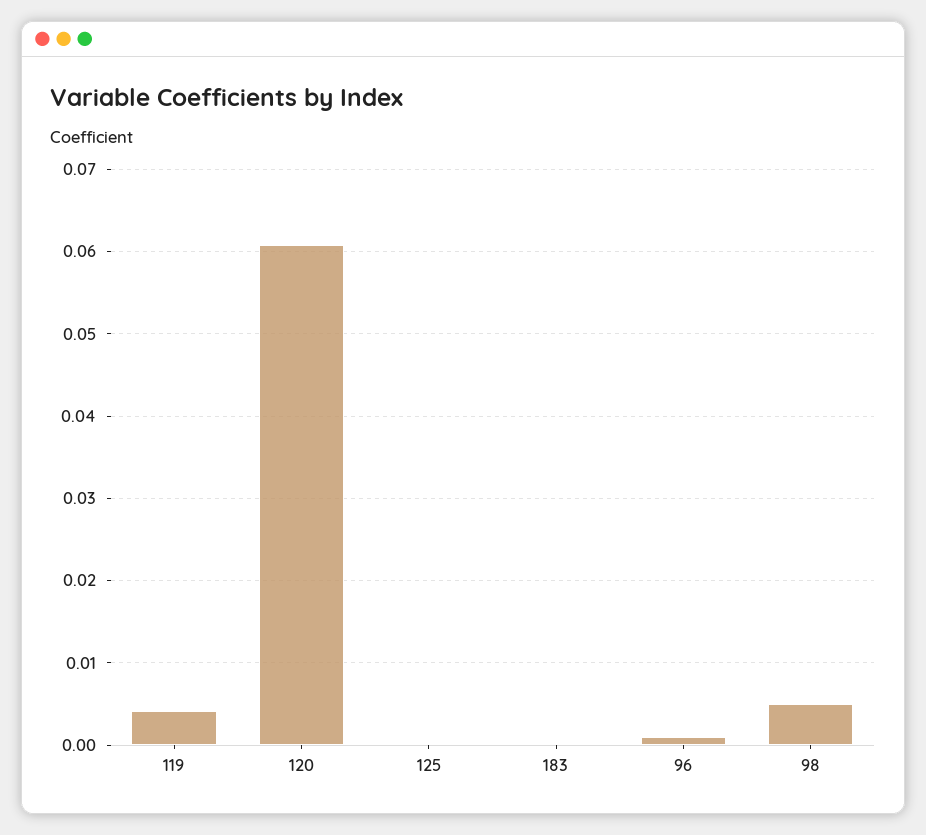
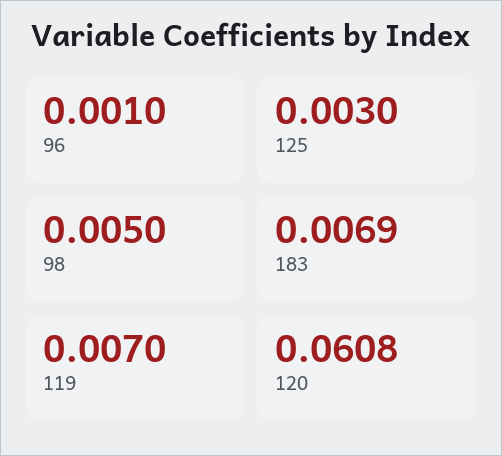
  {
-   "119": 0.004,
+   "119": 0.007,
    "120": 0.0608,
-   "125": 0,
+   "125": 0.003,
-   "183": 0,
+   "183": 0.0069,
    "96": 0.001,
    "98": 0.005
  }

